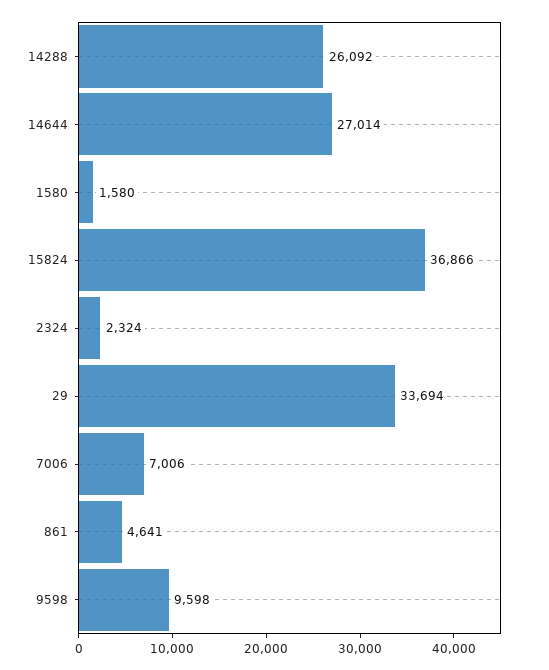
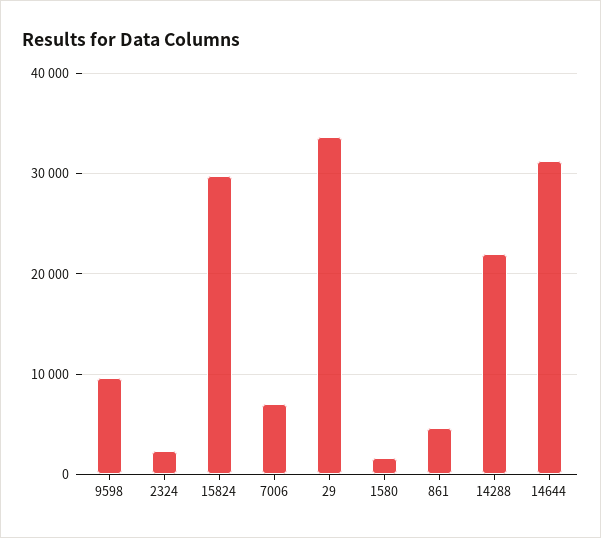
  {
-   "14288": 26092,
+   "14288": 22000,
-   "14644": 27014,
+   "14644": 31000,
    "1580": 1580,
-   "15824": 36866,
+   "15824": 30000,
    "2324": 2324,
    "29": 33694,
    "7006": 7006,
    "861": 4641,
    "9598": 9598
  }

